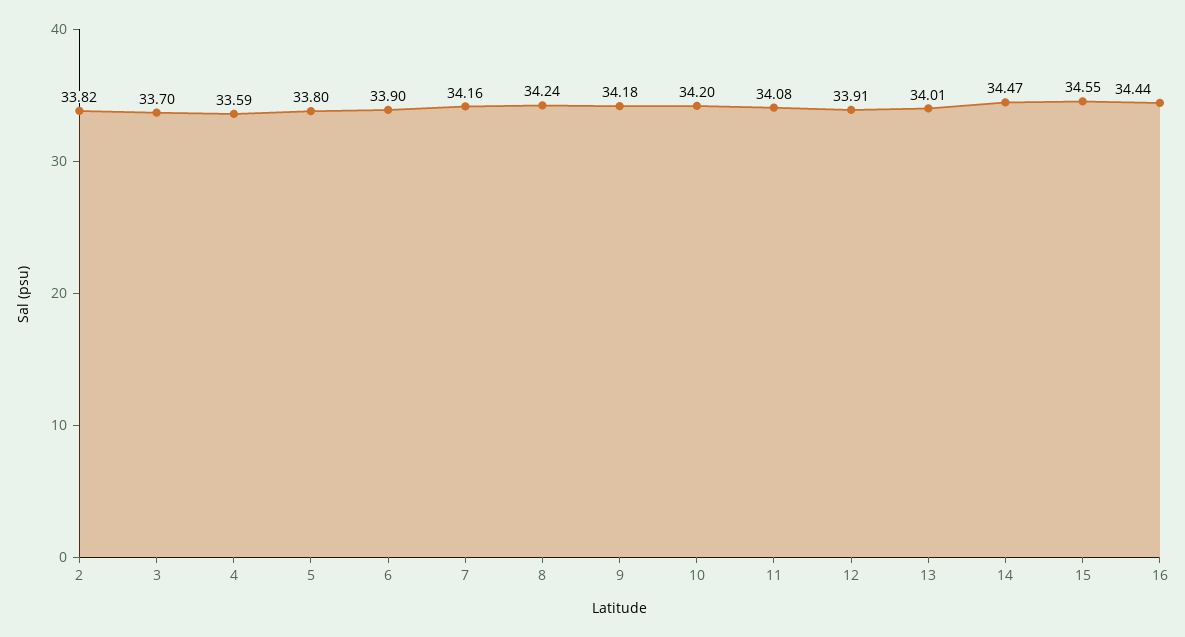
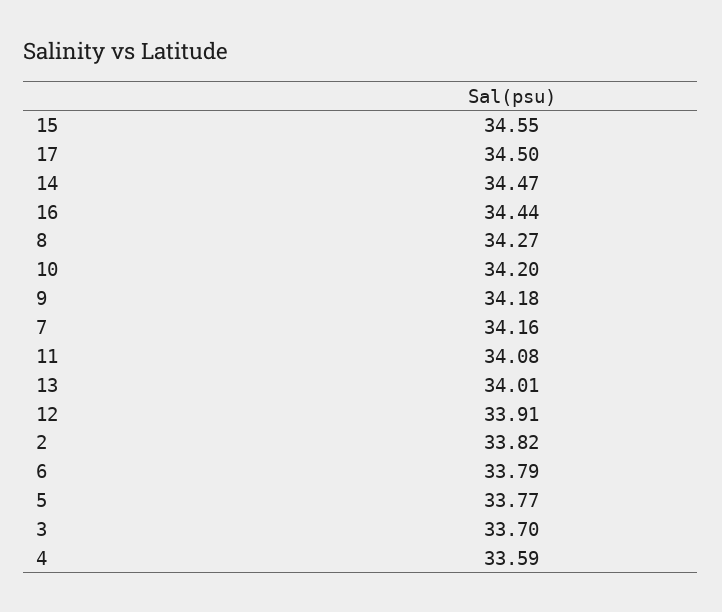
  {
    "2": 33.82,
    "3": 33.7,
    "4": 33.59,
-   "5": 33.8,
+   "5": 33.77,
-   "6": 33.9,
+   "6": 33.79,
    "7": 34.16,
-   "8": 34.24,
+   "8": 34.27,
    "9": 34.18,
    "10": 34.2,
    "11": 34.08,
    "12": 33.91,
    "13": 34.01,
    "14": 34.47,
    "15": 34.55,
-   "16": 34.44
+   "16": 34.44,
+   "17": 34.5
  }

